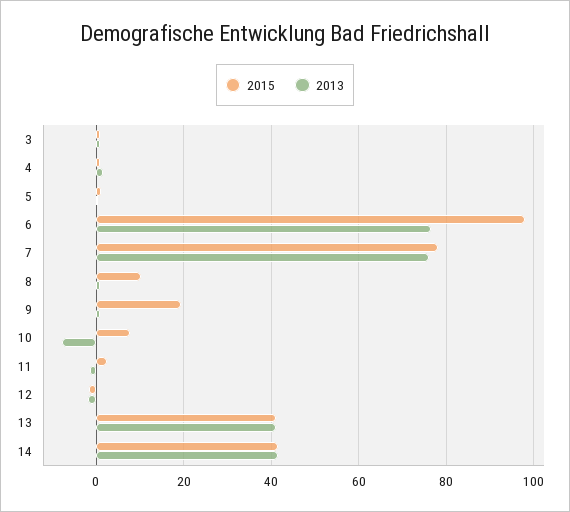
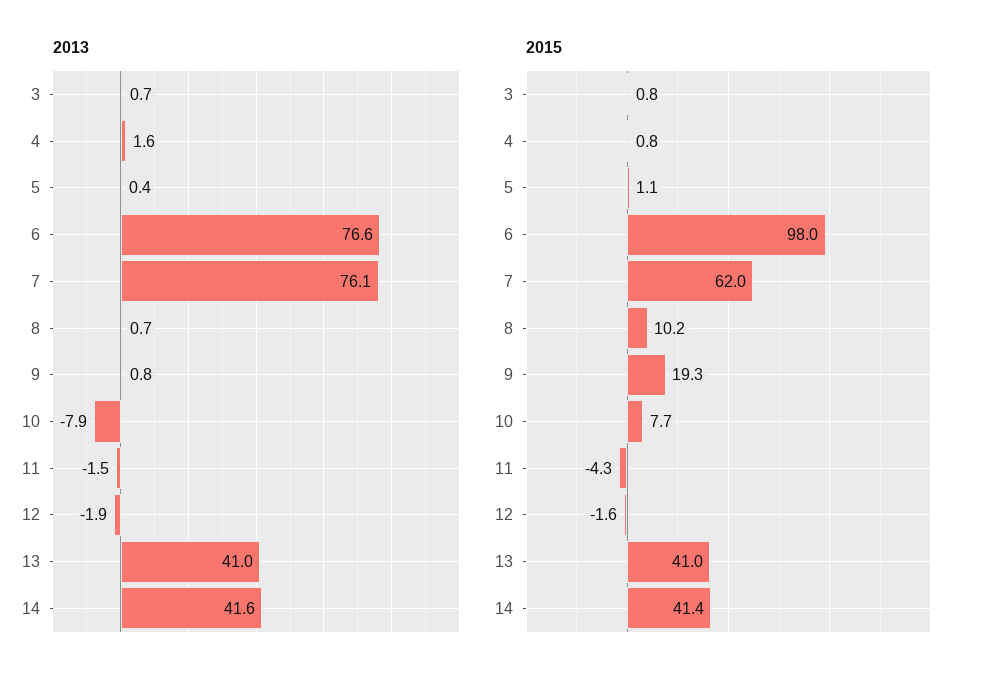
  {
    "2015": {
      "3": 0.8,
      "4": 0.8,
      "5": 1.1,
      "6": 98,
-     "7": 78,
+     "7": 62,
      "8": 10.2,
      "9": 19.3,
      "10": 7.7,
-     "11": 2,
+     "11": -4.3,
      "12": -1.6,
      "13": 41,
      "14": 41.4
    },
    "2013": {
      "3": 0.7,
      "4": 1.6,
      "5": 0.4,
      "6": 76.6,
      "7": 76.1,
      "8": 0.7,
      "9": 0.8,
      "10": -7.9,
      "11": -1.5,
      "12": -1.9,
      "13": 41,
      "14": 41.6
    }
  }

